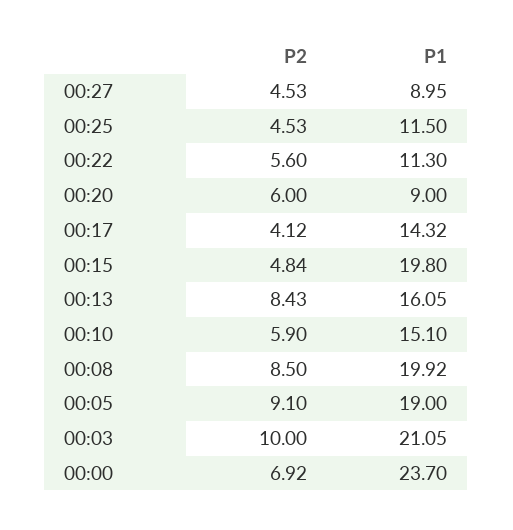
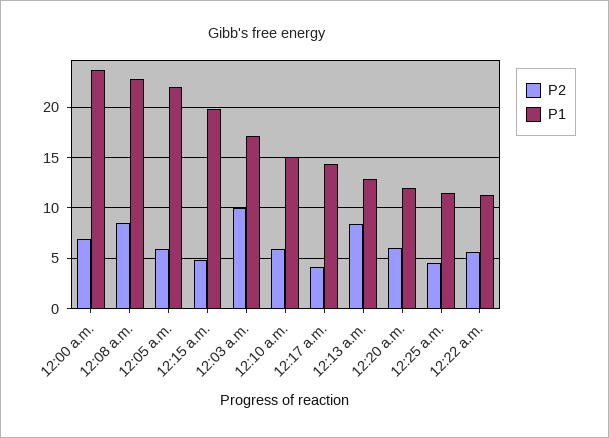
  {
    "P2": {
-     "00:27": 4.53,
      "00:25": 4.53,
      "00:22": 5.6,
      "00:20": 6,
      "00:17": 4.12,
      "00:15": 4.84,
      "00:13": 8.43,
      "00:10": 5.9,
      "00:08": 8.5,
-     "00:05": 9.1,
+     "00:05": 6,
      "00:03": 10,
      "00:00": 6.92
    },
    "P1": {
-     "00:27": 8.95,
      "00:25": 11.5,
      "00:22": 11.3,
-     "00:20": 9,
+     "00:20": 12,
      "00:17": 14.32,
      "00:15": 19.8,
-     "00:13": 16.05,
+     "00:13": 13,
      "00:10": 15.1,
-     "00:08": 19.92,
+     "00:08": 23,
-     "00:05": 19,
+     "00:05": 22,
-     "00:03": 21.05,
+     "00:03": 17,
      "00:00": 23.7
    }
  }

